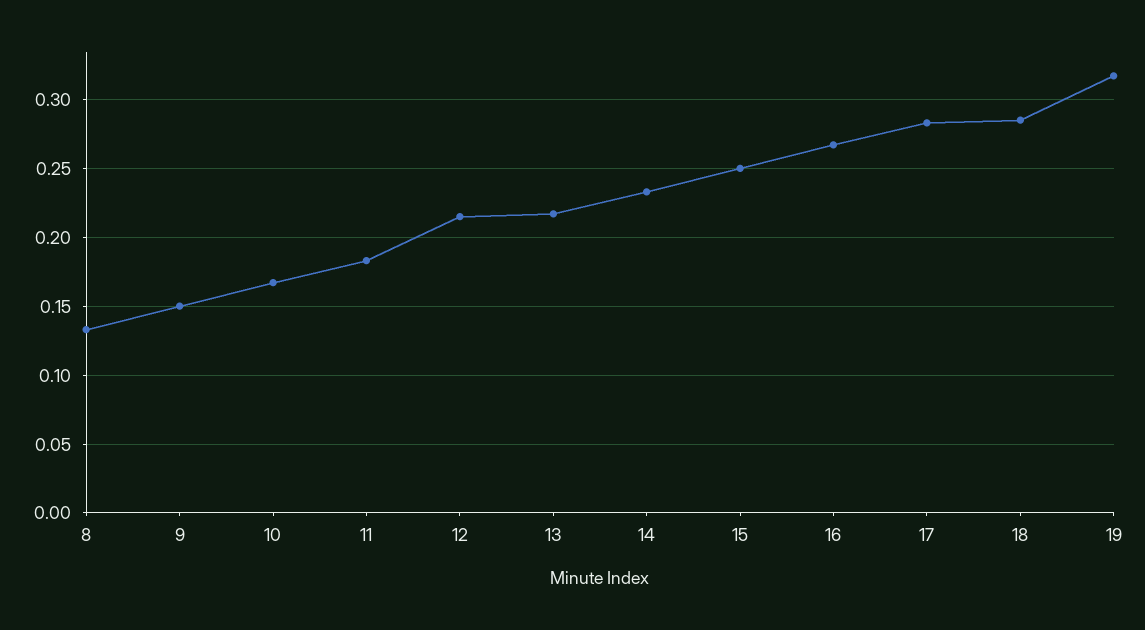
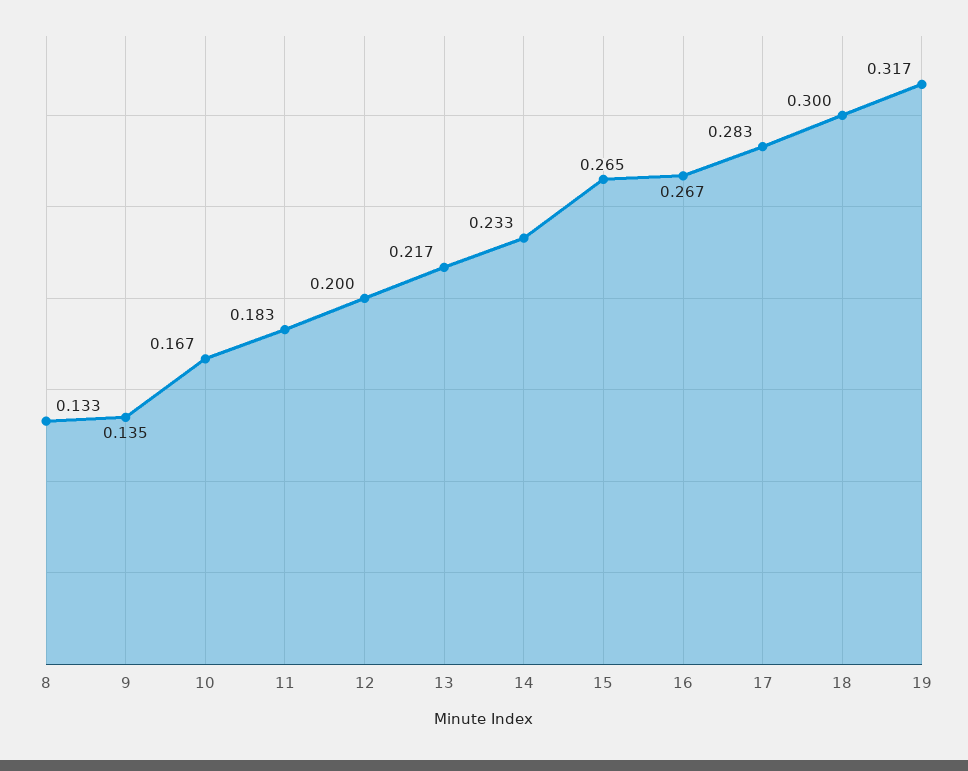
  {
    "8": 0.133,
-   "9": 0.15,
+   "9": 0.135,
    "10": 0.167,
    "11": 0.183,
-   "12": 0.215,
+   "12": 0.2,
    "13": 0.217,
    "14": 0.233,
-   "15": 0.25,
+   "15": 0.265,
    "16": 0.267,
    "17": 0.283,
-   "18": 0.285,
+   "18": 0.3,
    "19": 0.317
  }

